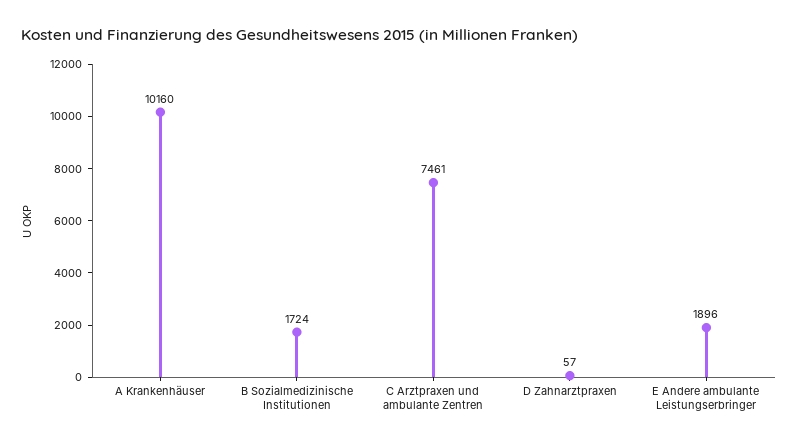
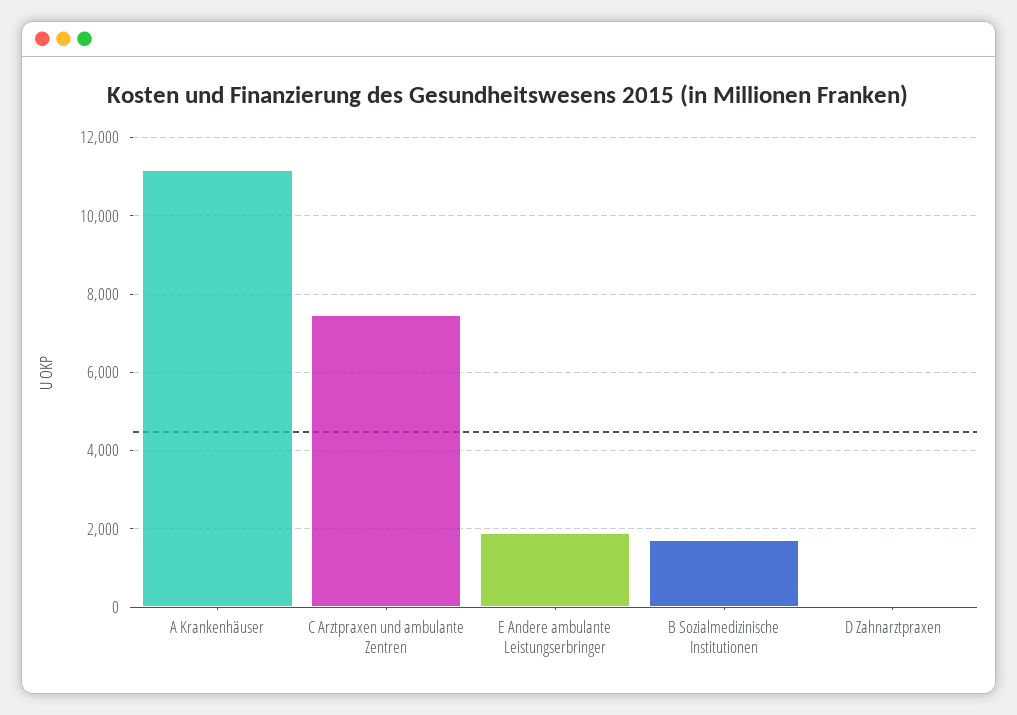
  {
-   "A Krankenhäuser": 10160,
+   "A Krankenhäuser": 11200,
    "B Sozialmedizinische Institutionen": 1724,
    "C Arztpraxen und ambulante Zentren": 7461,
    "D Zahnarztpraxen": 57,
    "E Andere ambulante Leistungserbringer": 1896
  }

